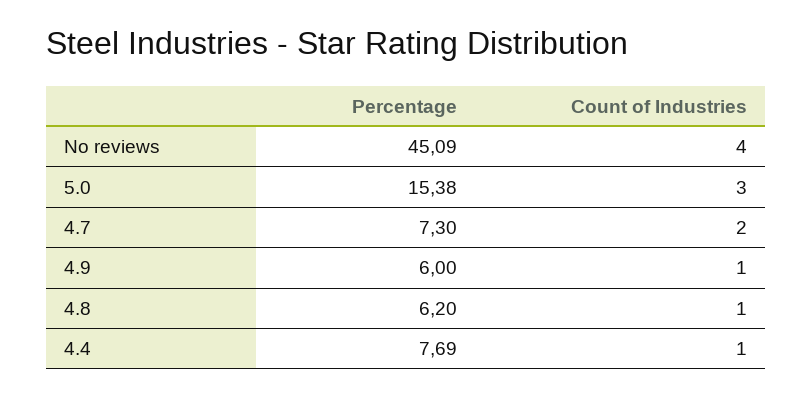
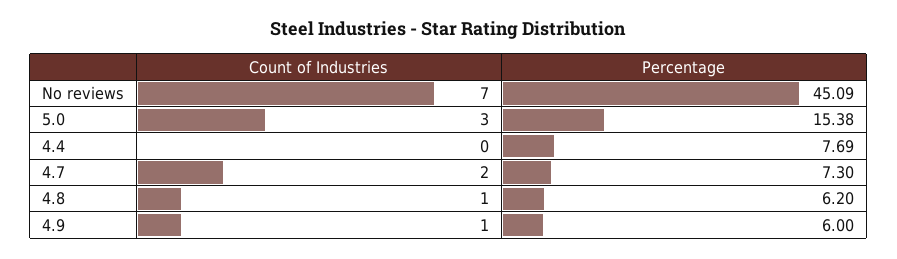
  {
    "Percentage": {
      "No reviews": 45.09,
      "5.0": 15.38,
      "4.7": 7.3,
      "4.9": 6,
      "4.8": 6.2,
      "4.4": 7.69
    },
    "Count of Industries": {
-     "No reviews": 4,
+     "No reviews": 7,
      "5.0": 3,
      "4.7": 2,
      "4.9": 1,
      "4.8": 1,
-     "4.4": 1
+     "4.4": 0
    }
  }

